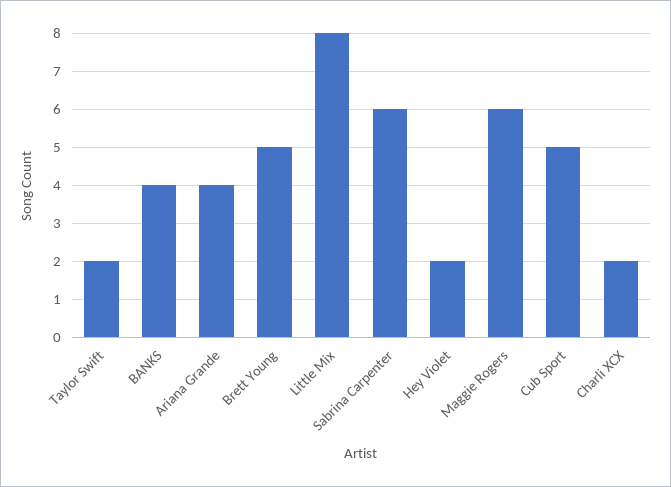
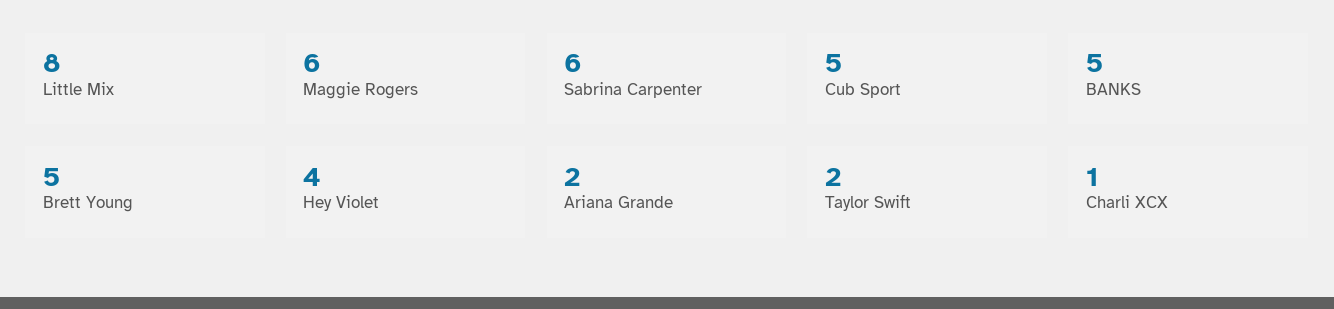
  {
    "Taylor Swift": 2,
-   "BANKS": 4,
+   "BANKS": 5,
-   "Ariana Grande": 4,
+   "Ariana Grande": 2,
    "Brett Young": 5,
    "Little Mix": 8,
    "Sabrina Carpenter": 6,
-   "Hey Violet": 2,
+   "Hey Violet": 4,
    "Maggie Rogers": 6,
    "Cub Sport": 5,
-   "Charli XCX": 2
+   "Charli XCX": 1
  }

